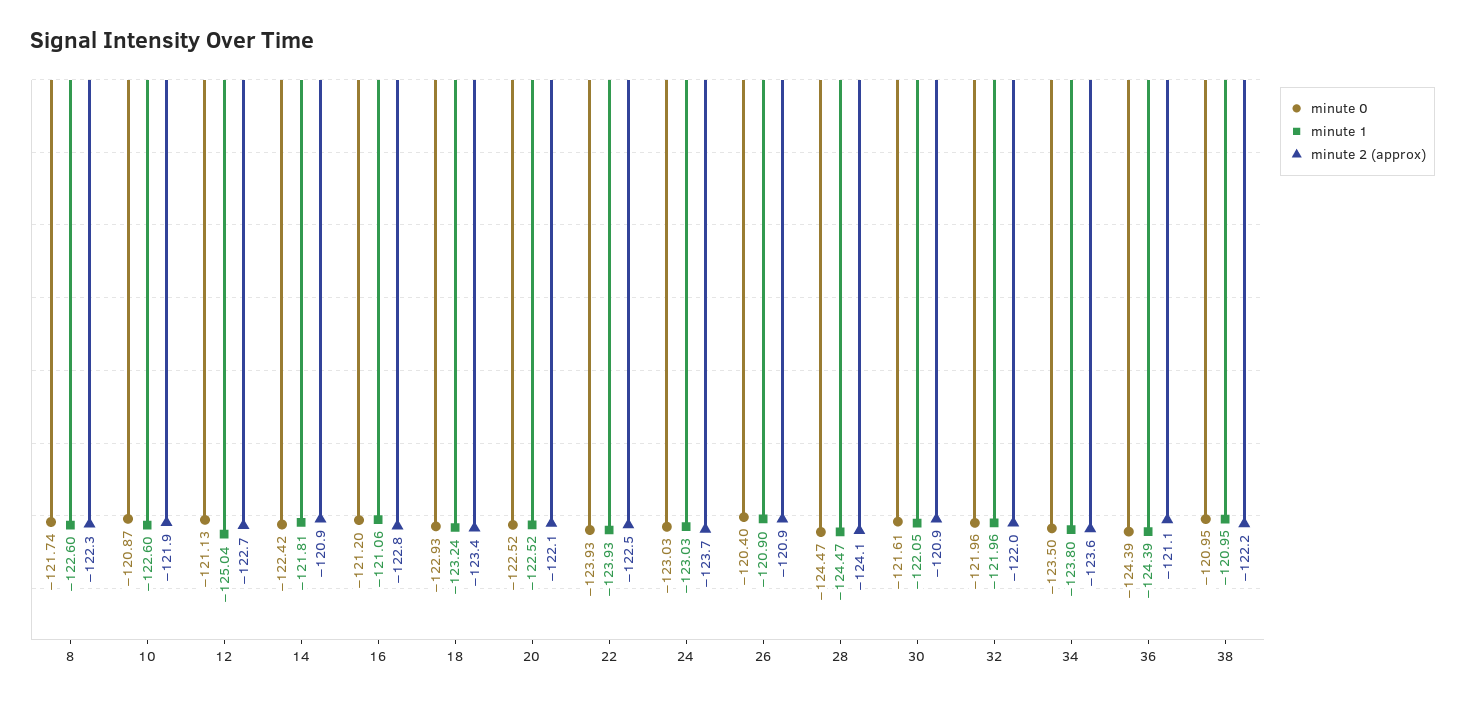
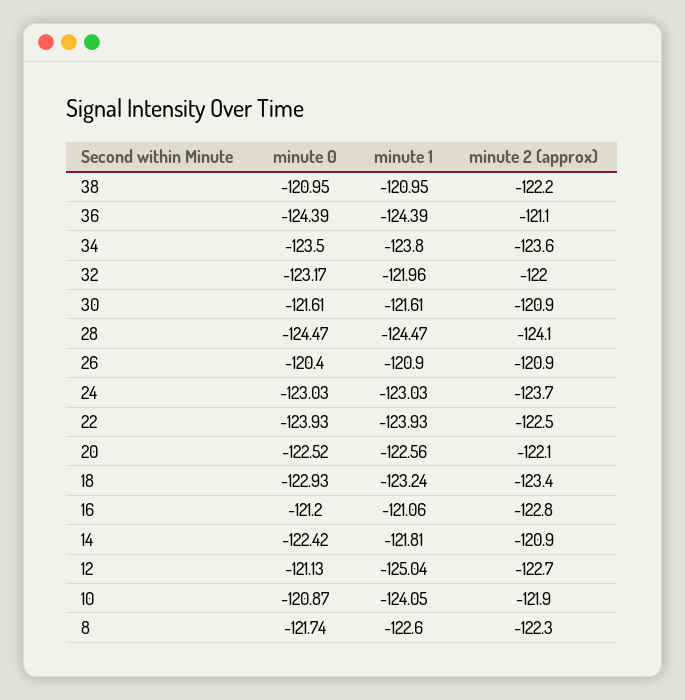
  {
    "minute 0": {
      "8": -121.74,
      "10": -120.87,
      "12": -121.13,
      "14": -122.42,
      "16": -121.2,
      "18": -122.93,
      "20": -122.52,
      "22": -123.93,
      "24": -123.03,
      "26": -120.4,
      "28": -124.47,
      "30": -121.61,
-     "32": -121.96,
+     "32": -123.17,
      "34": -123.5,
      "36": -124.39,
      "38": -120.95
    },
    "minute 1": {
      "8": -122.6,
-     "10": -122.6,
+     "10": -124.05,
      "12": -125.04,
      "14": -121.81,
      "16": -121.06,
      "18": -123.24,
-     "20": -122.52,
+     "20": -122.56,
      "22": -123.93,
      "24": -123.03,
      "26": -120.9,
      "28": -124.47,
-     "30": -122.05,
+     "30": -121.61,
      "32": -121.96,
      "34": -123.8,
      "36": -124.39,
      "38": -120.95
    },
    "minute 2 (approx)": {
      "8": -122.3,
      "10": -121.9,
      "12": -122.7,
      "14": -120.9,
      "16": -122.8,
      "18": -123.4,
      "20": -122.1,
      "22": -122.5,
      "24": -123.7,
      "26": -120.9,
      "28": -124.1,
      "30": -120.9,
      "32": -122,
      "34": -123.6,
      "36": -121.1,
      "38": -122.2
    }
  }

